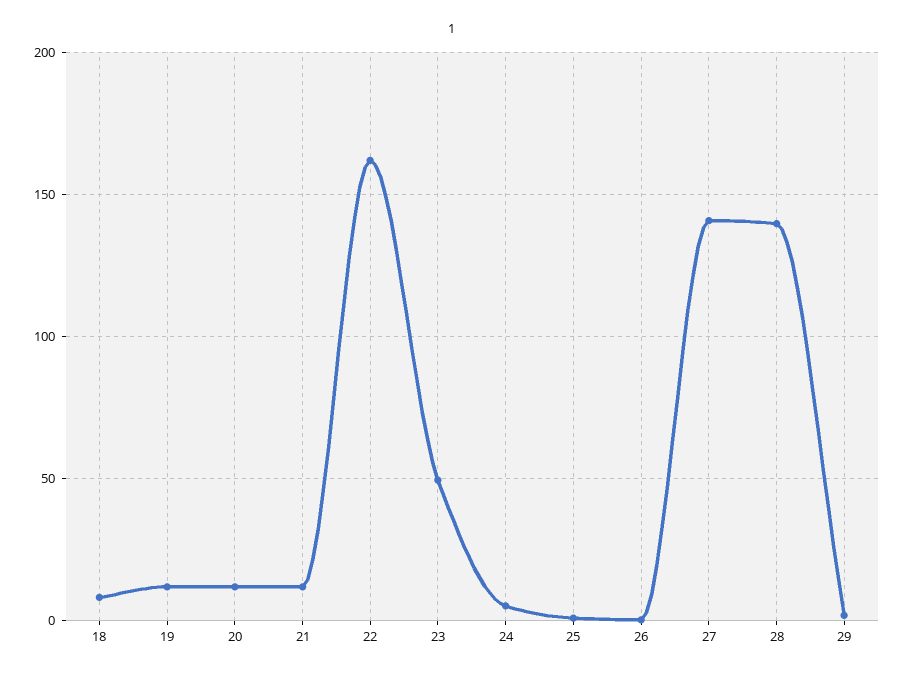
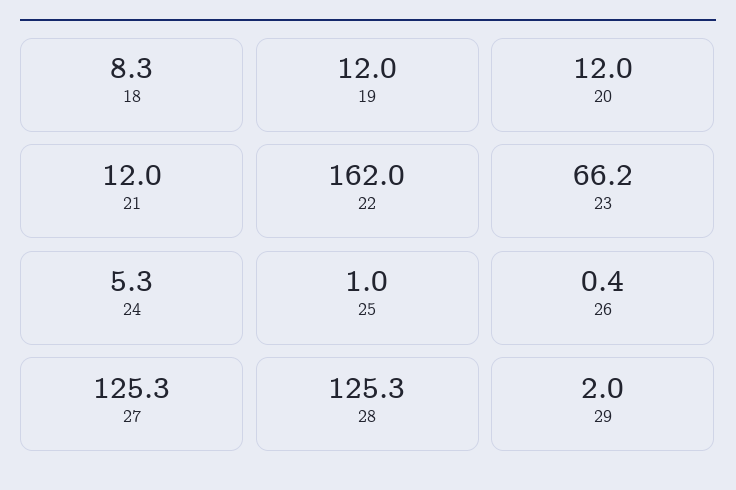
  {
    "18": 8.3,
    "19": 12,
    "20": 12,
    "21": 12,
    "22": 162,
-   "23": 50,
+   "23": 66.2,
    "24": 5.3,
    "25": 1,
    "26": 0.4,
-   "27": 140,
+   "27": 125.3,
-   "28": 140,
+   "28": 125.3,
    "29": 2
  }

